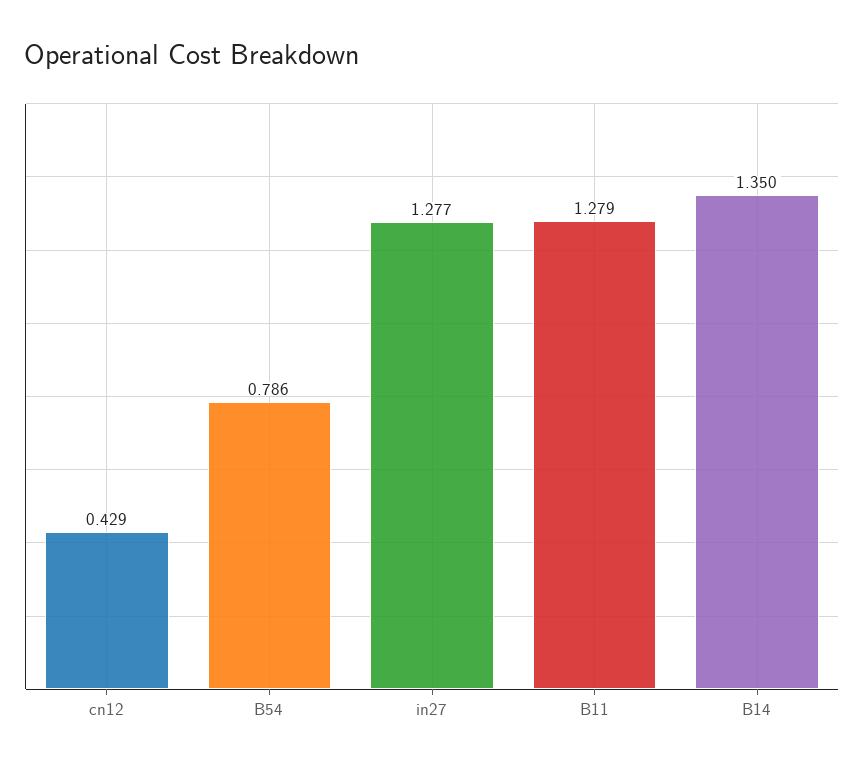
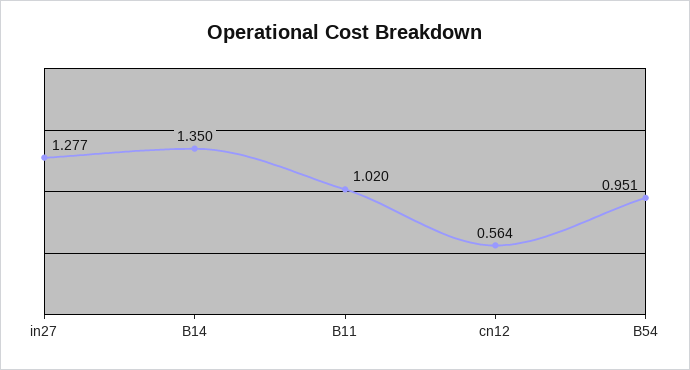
  {
-   "cn12": 0.429,
+   "cn12": 0.564,
-   "B54": 0.786,
+   "B54": 0.951,
    "in27": 1.277,
-   "B11": 1.279,
+   "B11": 1.02,
    "B14": 1.35
  }

